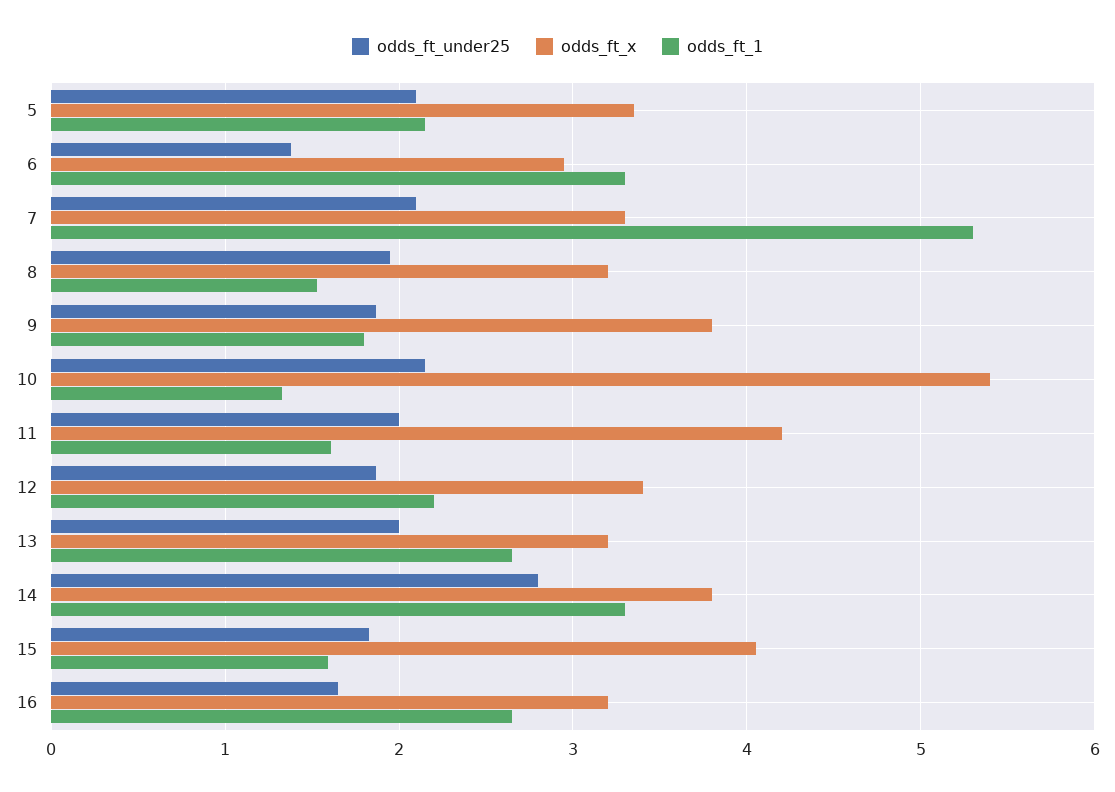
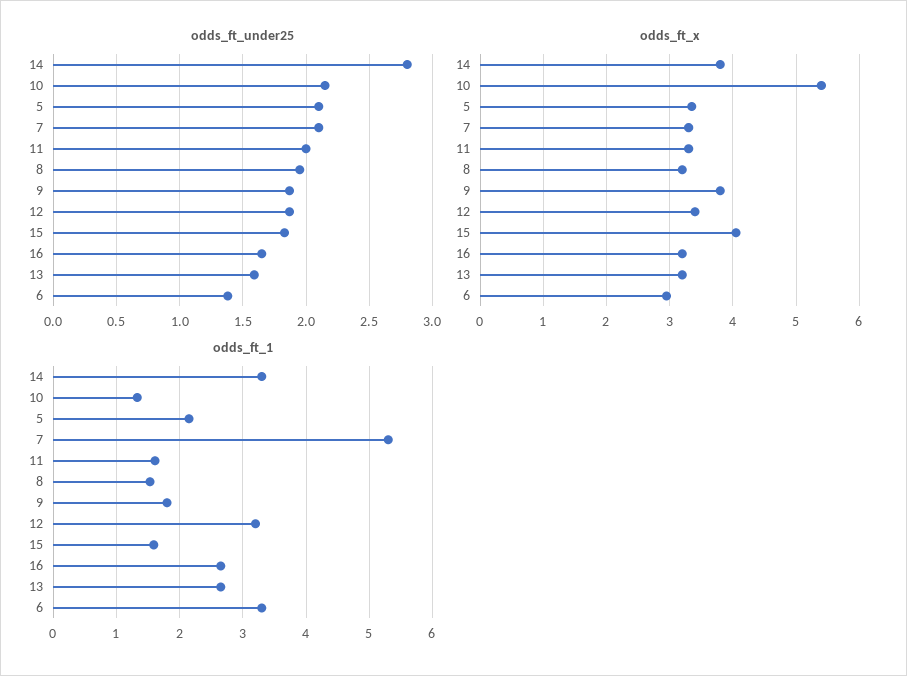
  {
    "odds_ft_under25": {
      "5": 2.1,
      "6": 1.4,
      "7": 2.1,
      "8": 1.95,
      "9": 1.85,
      "10": 2.15,
      "11": 2,
      "12": 1.85,
-     "13": 2,
+     "13": 1.6,
      "14": 2.8,
      "15": 1.85,
      "16": 1.65
    },
    "odds_ft_x": {
      "5": 3.4,
      "6": 3,
      "7": 3.3,
      "8": 3.2,
      "9": 3.8,
      "10": 5.4,
-     "11": 4.2,
+     "11": 3.3,
      "12": 3.4,
      "13": 3.2,
      "14": 3.8,
      "15": 4.1,
      "16": 3.2
    },
    "odds_ft_1": {
      "5": 2.2,
      "6": 3.3,
      "7": 5.3,
      "8": 1.5,
      "9": 1.8,
      "10": 1.3,
      "11": 1.6,
-     "12": 2.2,
+     "12": 3.2,
      "13": 2.7,
      "14": 3.3,
      "15": 1.6,
      "16": 2.7
    }
  }

